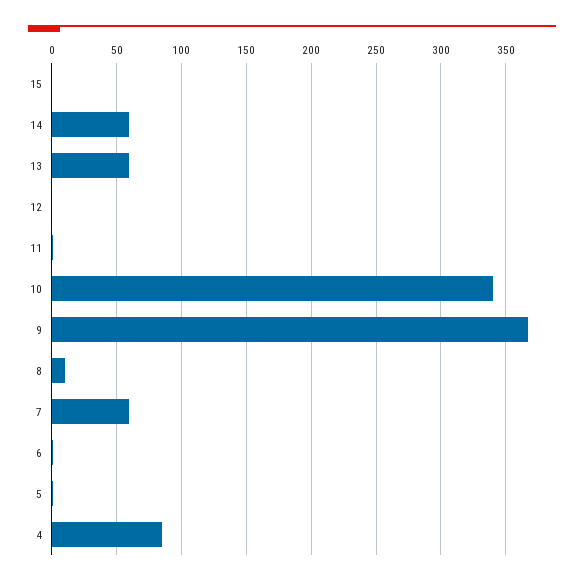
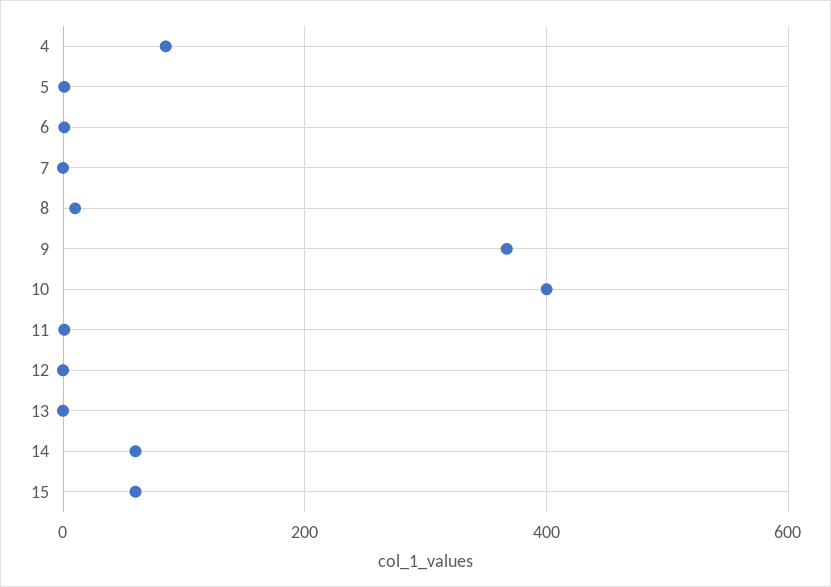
  {
-   "15": 0,
+   "15": 60,
    "14": 60,
-   "13": 60,
+   "13": 0,
    "12": 0,
    "11": 0,
-   "10": 340,
+   "10": 400,
    "9": 365,
    "8": 10,
-   "7": 60,
+   "7": 0,
    "6": 0,
    "5": 0,
    "4": 85
  }

